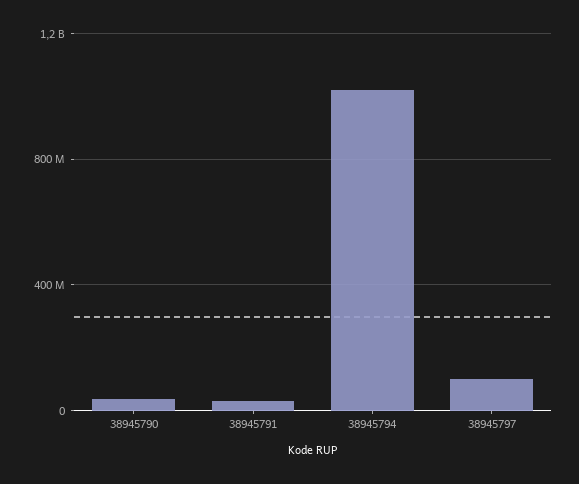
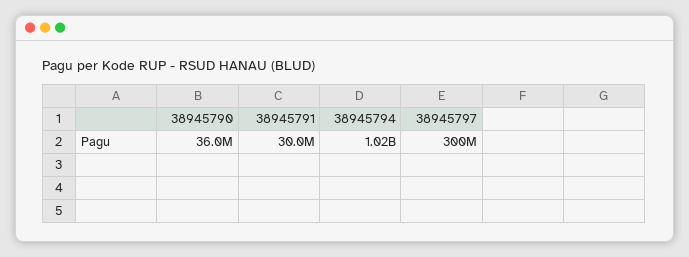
  {
    "38945790": 36000000,
    "38945791": 30000000,
    "38945794": 1020000000,
-   "38945797": 100000000
+   "38945797": 300000000
  }

